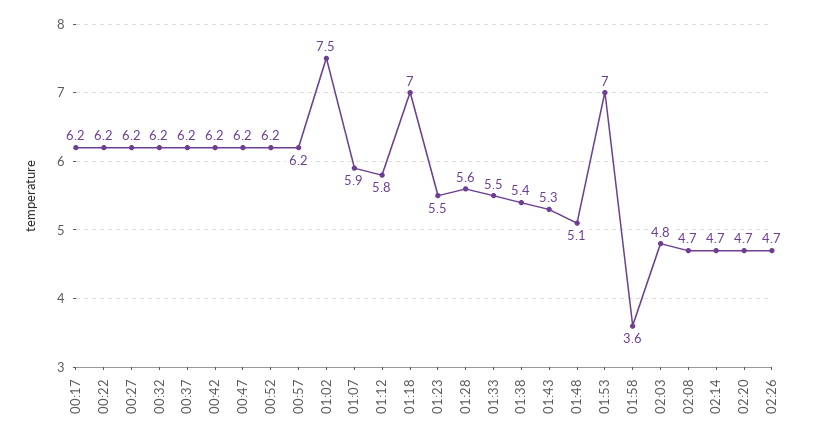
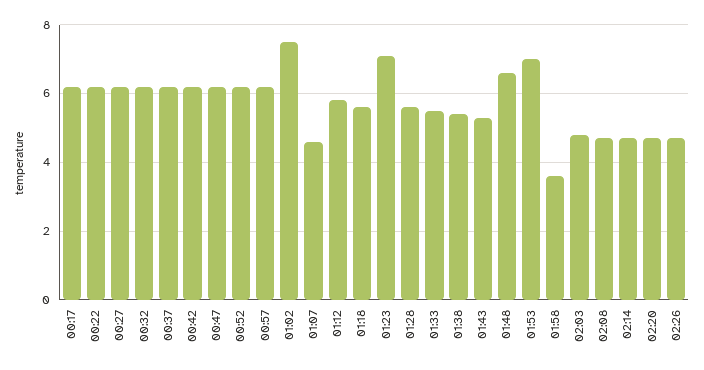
  {
    "00:17": 6.2,
    "00:22": 6.2,
    "00:27": 6.2,
    "00:32": 6.2,
    "00:37": 6.2,
    "00:42": 6.2,
    "00:47": 6.2,
    "00:52": 6.2,
    "00:57": 6.2,
    "01:02": 7.5,
-   "01:07": 5.9,
+   "01:07": 4.5,
    "01:12": 5.8,
-   "01:18": 7,
+   "01:18": 5.5,
-   "01:23": 5.5,
+   "01:23": 7,
    "01:28": 5.6,
    "01:33": 5.5,
    "01:38": 5.4,
    "01:43": 5.3,
-   "01:48": 5.1,
+   "01:48": 6.5,
    "01:53": 7,
    "01:58": 3.6,
    "02:03": 4.8,
    "02:08": 4.7,
    "02:14": 4.7,
    "02:20": 4.7,
    "02:26": 4.7
  }

